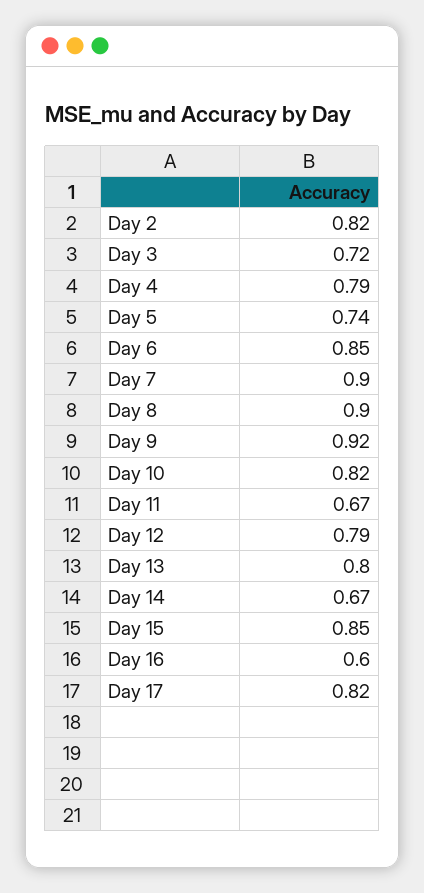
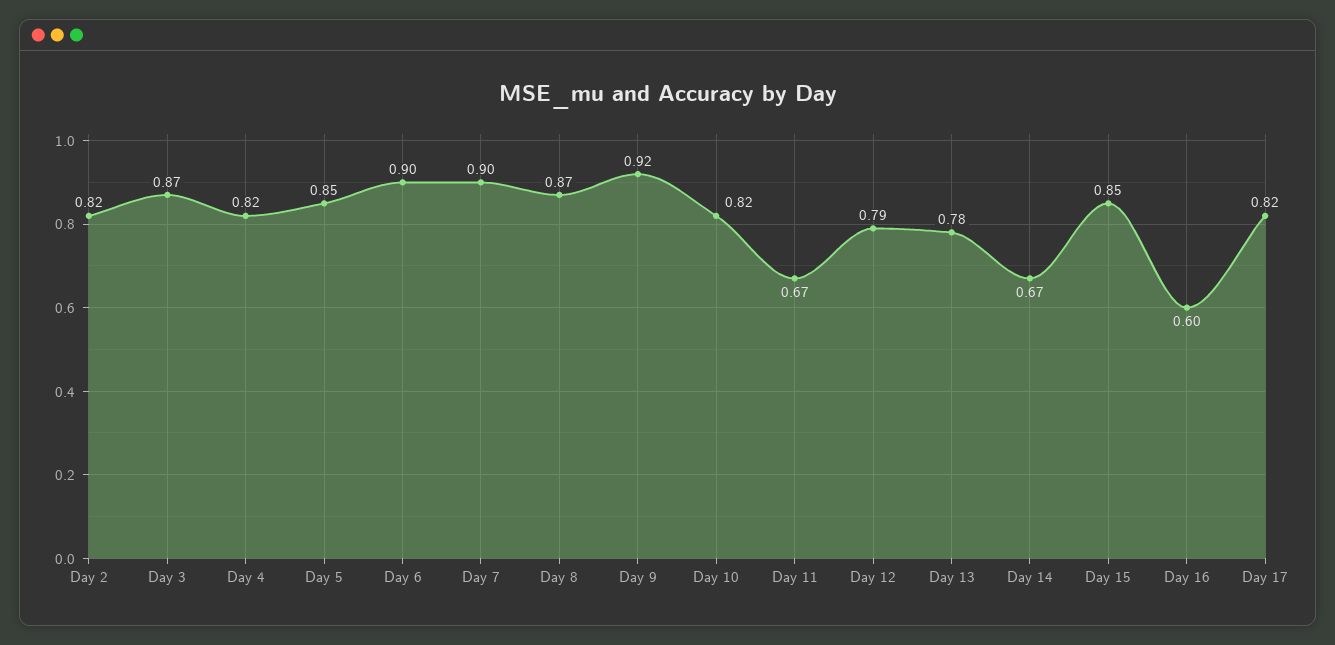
  {
    "Day 2": 0.82,
-   "Day 3": 0.72,
+   "Day 3": 0.87,
-   "Day 4": 0.79,
+   "Day 4": 0.82,
-   "Day 5": 0.74,
+   "Day 5": 0.85,
-   "Day 6": 0.85,
+   "Day 6": 0.9,
    "Day 7": 0.9,
-   "Day 8": 0.9,
+   "Day 8": 0.87,
    "Day 9": 0.92,
    "Day 10": 0.82,
    "Day 11": 0.67,
    "Day 12": 0.79,
-   "Day 13": 0.8,
+   "Day 13": 0.78,
    "Day 14": 0.67,
    "Day 15": 0.85,
    "Day 16": 0.6,
    "Day 17": 0.82
  }

